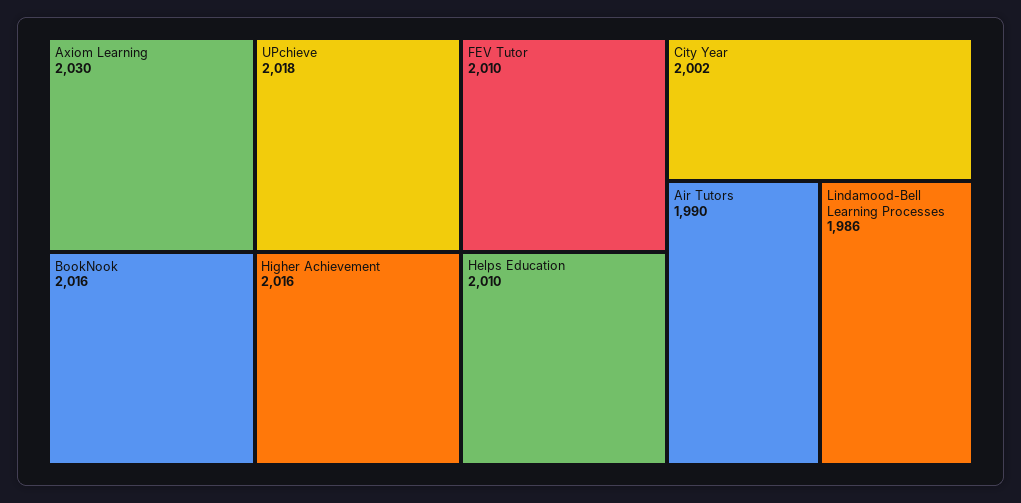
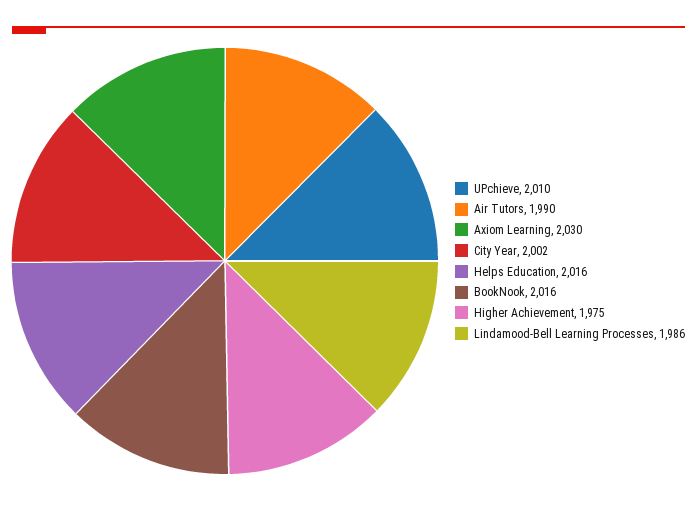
  {
    "Axiom Learning": 2030,
-   "UPchieve": 2018,
+   "UPchieve": 2010,
    "BookNook": 2016,
-   "Higher Achievement": 2016,
+   "Higher Achievement": 1975,
-   "FEV Tutor": 2010,
-   "Helps Education": 2010,
+   "Helps Education": 2016,
    "City Year": 2002,
    "Air Tutors": 1990,
    "Lindamood-Bell Learning Processes": 1986
  }

